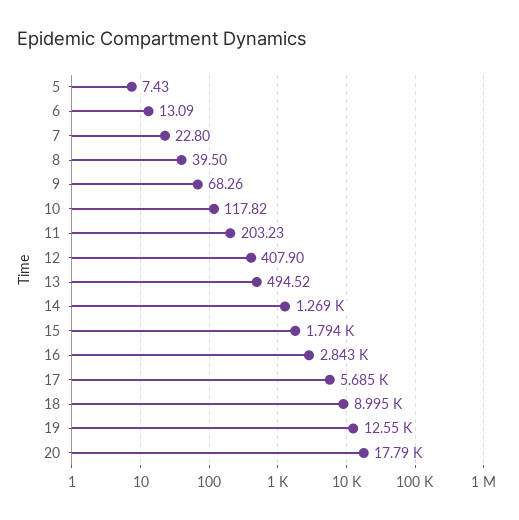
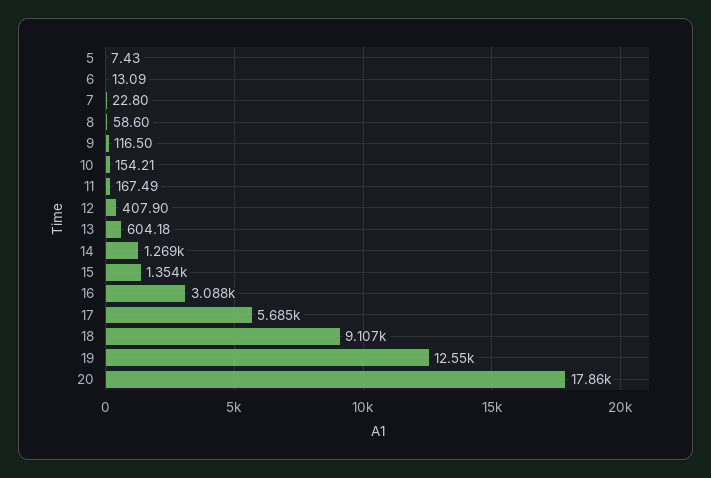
  {
    "5": 7.43,
    "6": 13.09,
    "7": 22.8,
-   "8": 39.5,
+   "8": 58.6,
-   "9": 68.26,
+   "9": 116.5,
-   "10": 117.82,
+   "10": 154.21,
-   "11": 203.23,
+   "11": 167.49,
    "12": 407.9,
-   "13": 494.52,
+   "13": 604.18,
    "14": 1269,
-   "15": 1794,
+   "15": 1354,
-   "16": 2843,
+   "16": 3088,
    "17": 5685,
-   "18": 8995,
+   "18": 9107,
    "19": 12550,
-   "20": 17790
+   "20": 17860
  }

